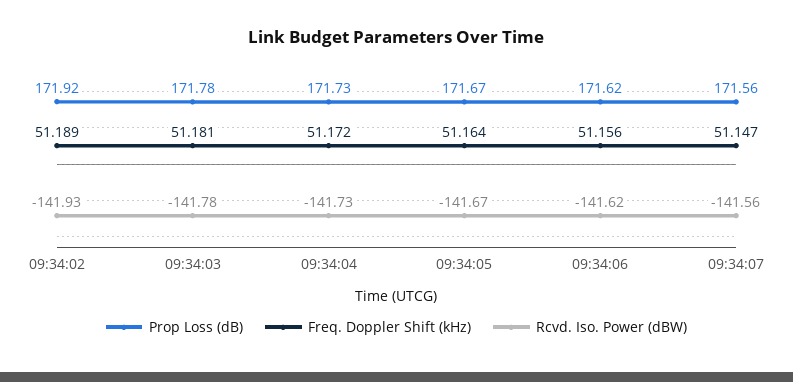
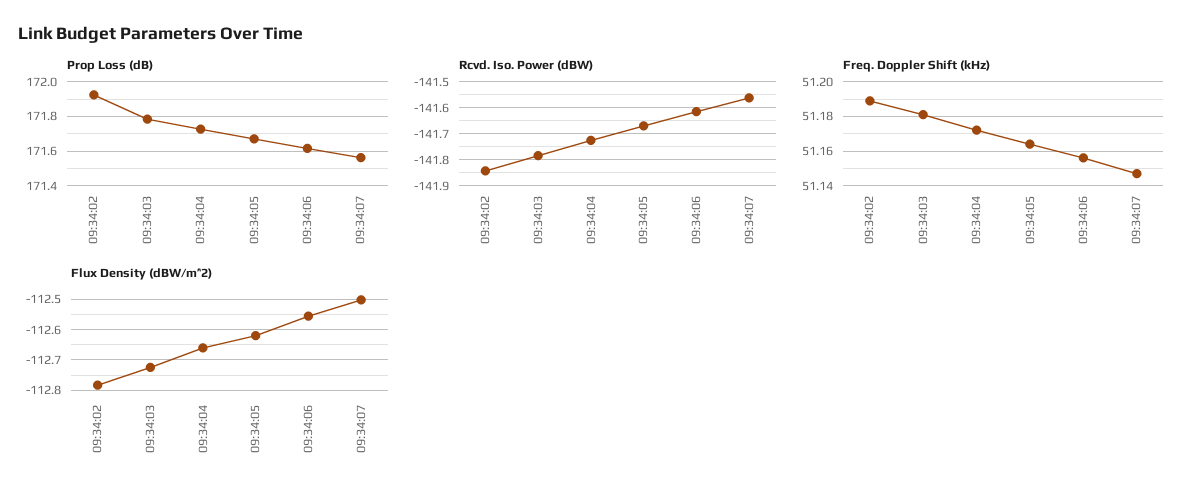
  {
    "Prop Loss (dB)": {
      "09:34:02": 171.92,
      "09:34:03": 171.78,
      "09:34:04": 171.73,
      "09:34:05": 171.67,
      "09:34:06": 171.62,
      "09:34:07": 171.56
    },
    "Freq. Doppler Shift (kHz)": {
      "09:34:02": 51.189,
      "09:34:03": 51.181,
      "09:34:04": 51.172,
      "09:34:05": 51.164,
      "09:34:06": 51.156,
      "09:34:07": 51.147
    },
    "Rcvd. Iso. Power (dBW)": {
-     "09:34:02": -141.93,
+     "09:34:02": -141.85,
      "09:34:03": -141.78,
      "09:34:04": -141.73,
      "09:34:05": -141.67,
      "09:34:06": -141.62,
      "09:34:07": -141.56
-   }
+   },
+   "Flux Density (dBW/m^2)": {
+     "09:34:02": -112.78,
+     "09:34:03": -112.72,
+     "09:34:04": -112.66,
+     "09:34:05": -112.62,
+     "09:34:06": -112.56,
+     "09:34:07": -112.5
+   }
  }

